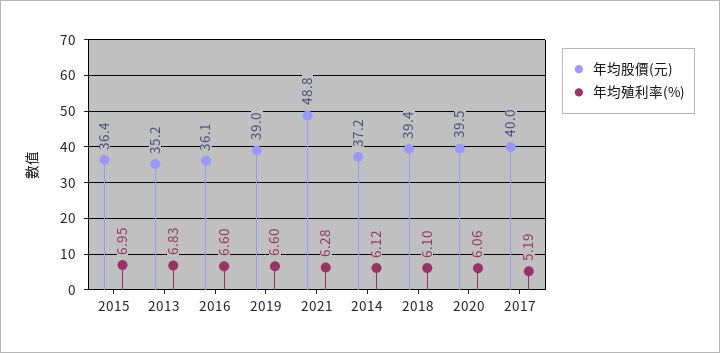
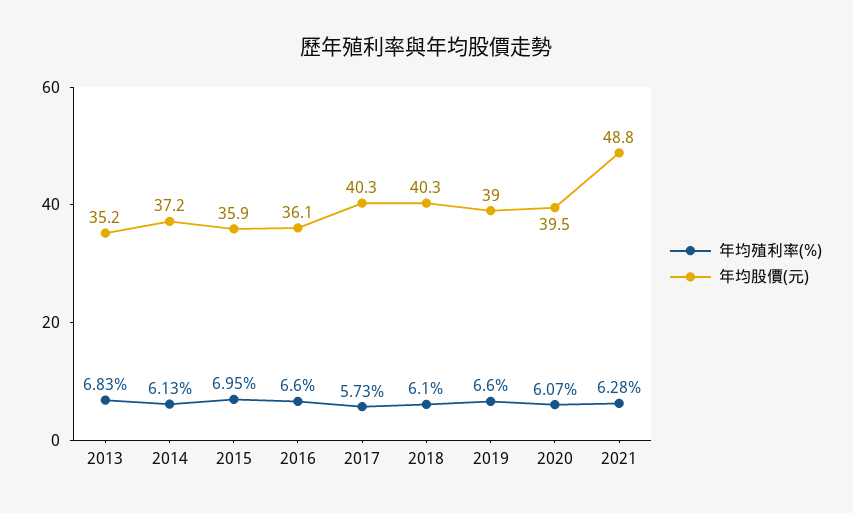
  {
    "年均股價(元)": {
-     "2015": 36.4,
+     "2015": 35.9,
      "2013": 35.2,
      "2016": 36.1,
      "2019": 39,
      "2021": 48.8,
      "2014": 37.2,
-     "2018": 39.4,
+     "2018": 40.3,
      "2020": 39.5,
-     "2017": 40
+     "2017": 40.3
    },
    "年均殖利率(%)": {
      "2015": 6.95,
      "2013": 6.83,
      "2016": 6.6,
      "2019": 6.6,
      "2021": 6.28,
-     "2014": 6.12,
+     "2014": 6.13,
      "2018": 6.1,
-     "2020": 6.06,
+     "2020": 6.07,
-     "2017": 5.19
+     "2017": 5.73
    }
  }

